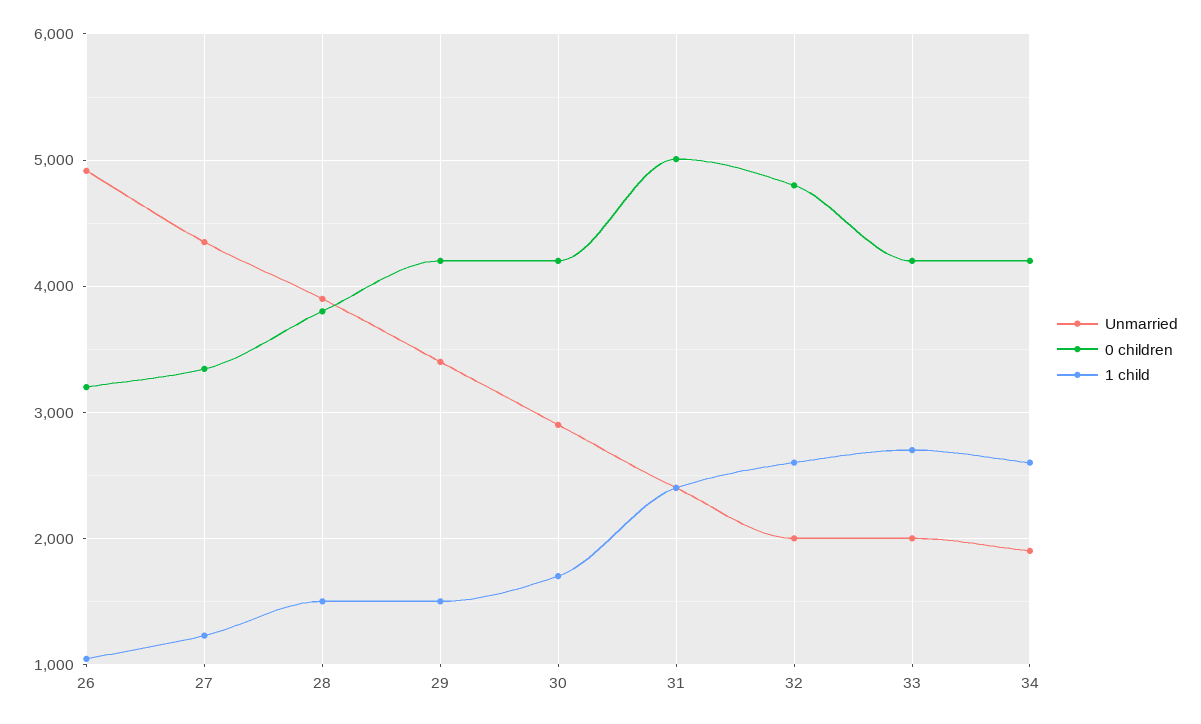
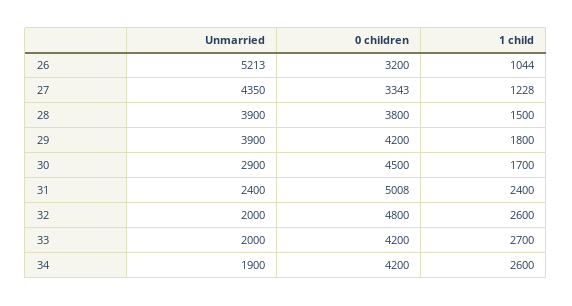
  {
    "Unmarried": {
-     "26": 4900,
+     "26": 5213,
      "27": 4350,
      "28": 3900,
-     "29": 3400,
+     "29": 3900,
      "30": 2900,
      "31": 2400,
      "32": 2000,
      "33": 2000,
      "34": 1900
    },
    "0 children": {
      "26": 3200,
      "27": 3343,
      "28": 3800,
      "29": 4200,
-     "30": 4200,
+     "30": 4500,
      "31": 5008,
      "32": 4800,
      "33": 4200,
      "34": 4200
    },
    "1 child": {
      "26": 1044,
      "27": 1228,
      "28": 1500,
-     "29": 1500,
+     "29": 1800,
      "30": 1700,
      "31": 2400,
      "32": 2600,
      "33": 2700,
      "34": 2600
    }
  }

